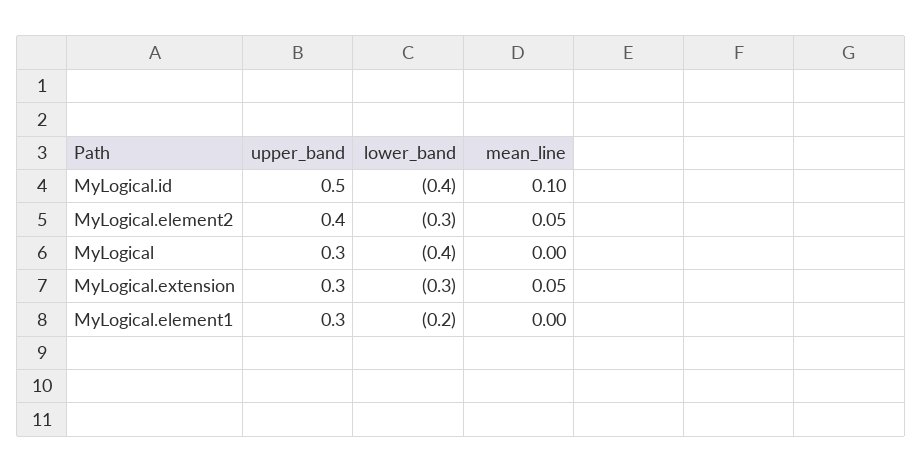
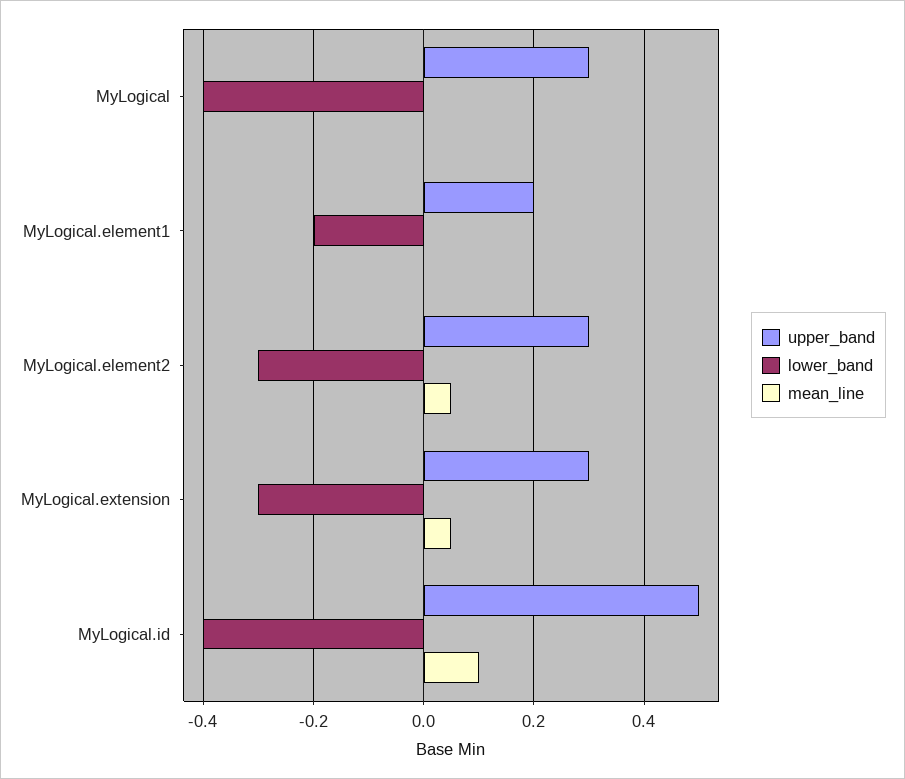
  {
    "upper_band": {
      "MyLogical.id": 0.5,
-     "MyLogical.element2": 0.4,
+     "MyLogical.element2": 0.3,
      "MyLogical": 0.3,
      "MyLogical.extension": 0.3,
-     "MyLogical.element1": 0.3
+     "MyLogical.element1": 0.2
    },
    "lower_band": {
      "MyLogical.id": -0.4,
      "MyLogical.element2": -0.3,
      "MyLogical": -0.4,
      "MyLogical.extension": -0.3,
      "MyLogical.element1": -0.2
    },
    "mean_line": {
      "MyLogical.id": 0.1,
      "MyLogical.element2": 0.05,
      "MyLogical": 0,
      "MyLogical.extension": 0.05,
      "MyLogical.element1": 0
    }
  }

